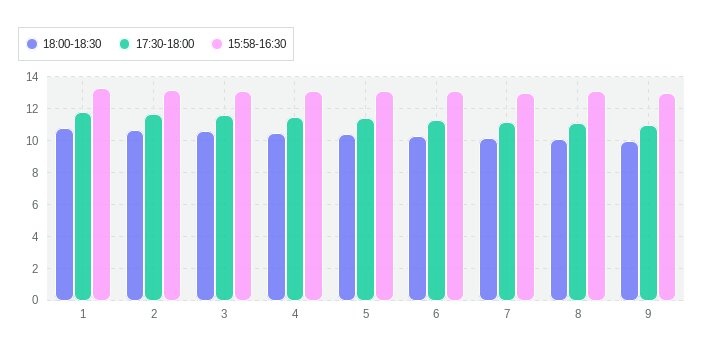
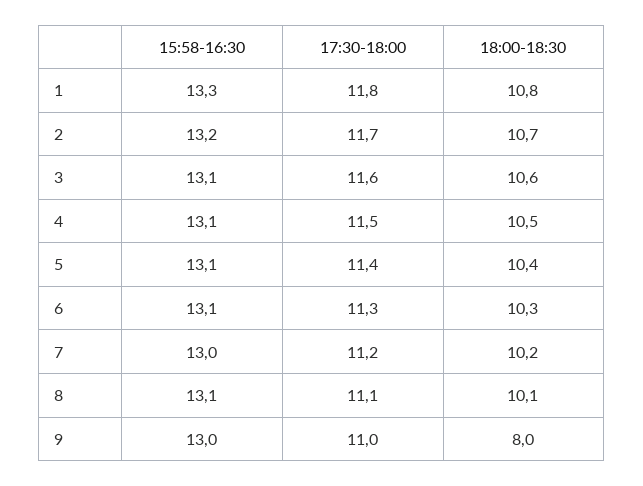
  {
    "18:00-18:30": {
      "1": 10.8,
      "2": 10.7,
      "3": 10.6,
      "4": 10.5,
      "5": 10.4,
      "6": 10.3,
      "7": 10.2,
      "8": 10.1,
-     "9": 10
+     "9": 8
    },
    "17:30-18:00": {
      "1": 11.8,
      "2": 11.7,
      "3": 11.6,
      "4": 11.5,
      "5": 11.4,
      "6": 11.3,
      "7": 11.2,
      "8": 11.1,
      "9": 11
    },
    "15:58-16:30": {
      "1": 13.3,
      "2": 13.2,
      "3": 13.1,
      "4": 13.1,
      "5": 13.1,
      "6": 13.1,
      "7": 13,
      "8": 13.1,
      "9": 13
    }
  }

